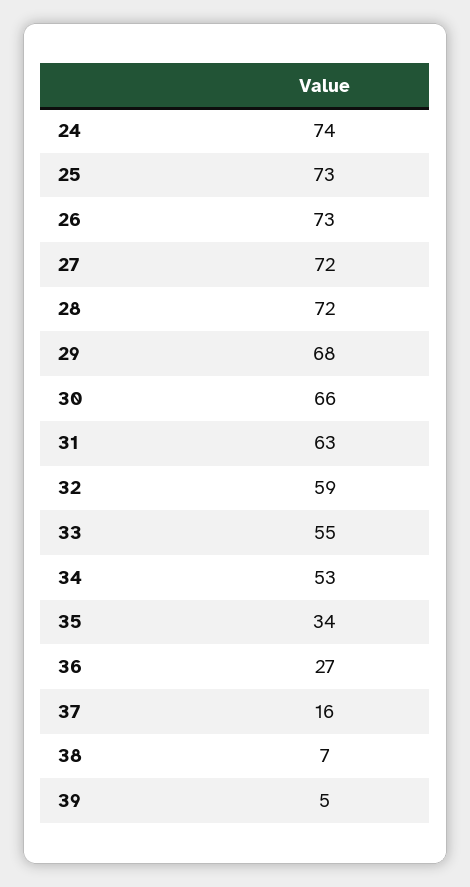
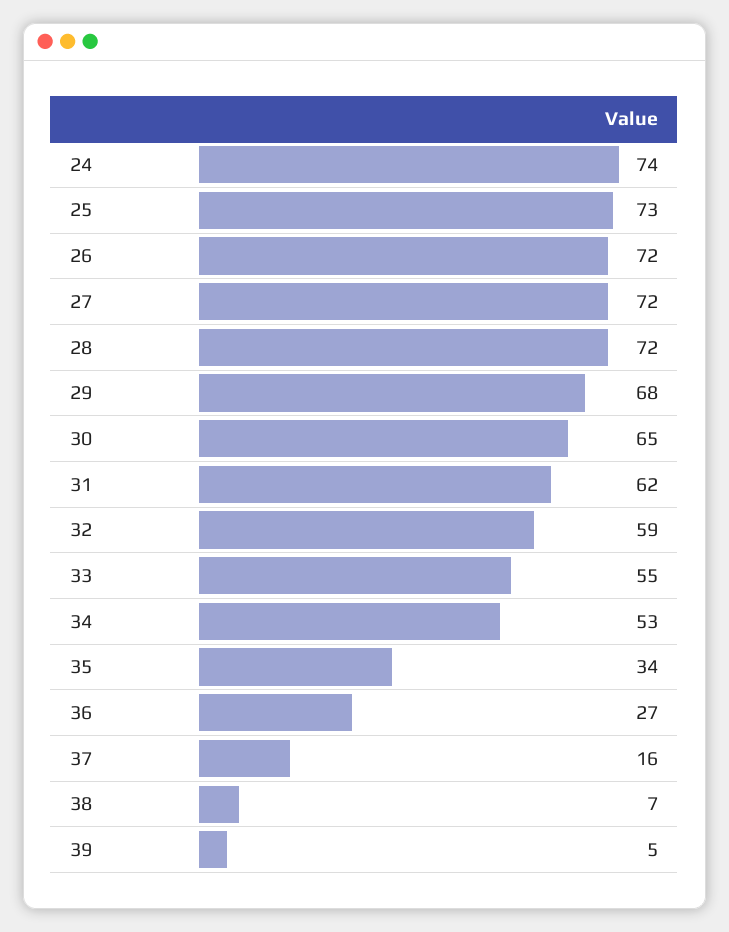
  {
    "24": 74,
    "25": 73,
-   "26": 73,
+   "26": 72,
    "27": 72,
    "28": 72,
    "29": 68,
-   "30": 66,
+   "30": 65,
-   "31": 63,
+   "31": 62,
    "32": 59,
    "33": 55,
    "34": 53,
    "35": 34,
    "36": 27,
    "37": 16,
    "38": 7,
    "39": 5
  }

